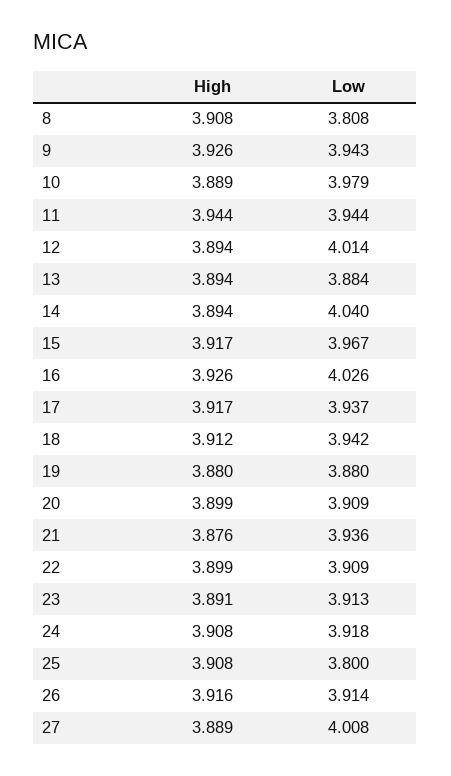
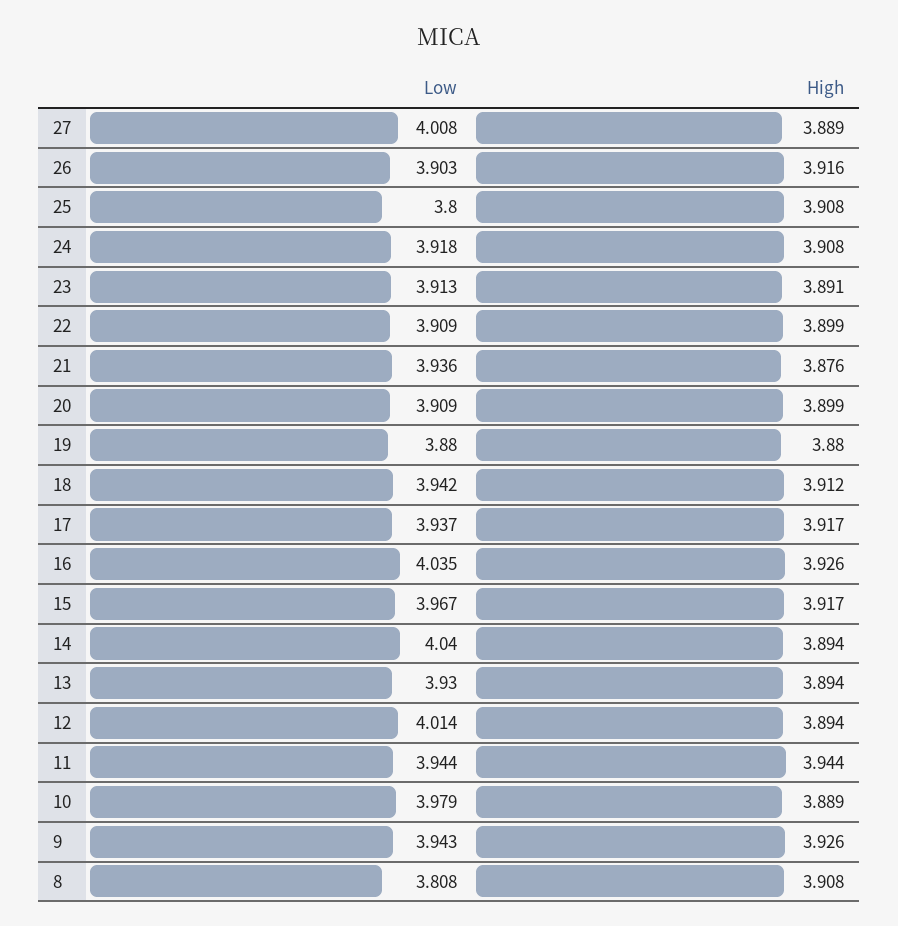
  {
    "High": {
      "8": 3.908,
      "9": 3.926,
      "10": 3.889,
      "11": 3.944,
      "12": 3.894,
      "13": 3.894,
      "14": 3.894,
      "15": 3.917,
      "16": 3.926,
      "17": 3.917,
      "18": 3.912,
      "19": 3.88,
      "20": 3.899,
      "21": 3.876,
      "22": 3.899,
      "23": 3.891,
      "24": 3.908,
      "25": 3.908,
      "26": 3.916,
      "27": 3.889
    },
    "Low": {
      "8": 3.808,
      "9": 3.943,
      "10": 3.979,
      "11": 3.944,
      "12": 4.014,
-     "13": 3.884,
+     "13": 3.93,
      "14": 4.04,
      "15": 3.967,
-     "16": 4.026,
+     "16": 4.035,
      "17": 3.937,
      "18": 3.942,
      "19": 3.88,
      "20": 3.909,
      "21": 3.936,
      "22": 3.909,
      "23": 3.913,
      "24": 3.918,
      "25": 3.8,
-     "26": 3.914,
+     "26": 3.903,
      "27": 4.008
    }
  }

